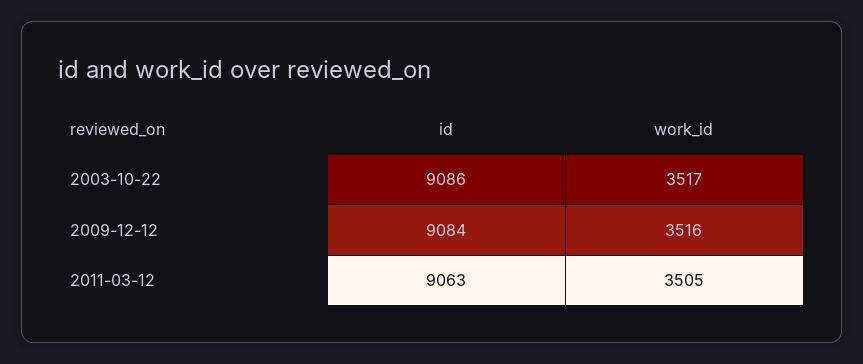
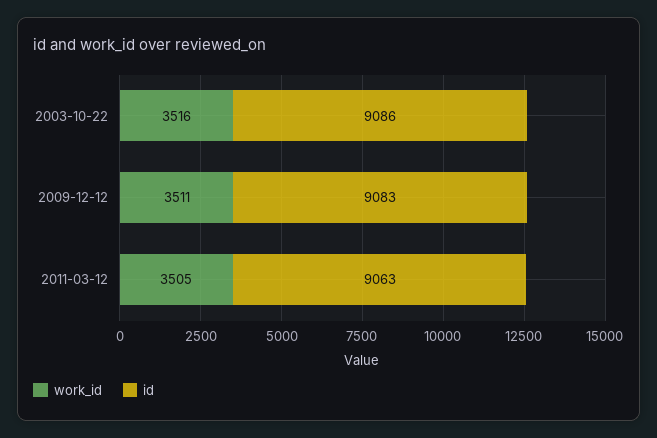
  {
    "id": {
      "2003-10-22": 9086,
-     "2009-12-12": 9084,
+     "2009-12-12": 9083,
      "2011-03-12": 9063
    },
    "work_id": {
-     "2003-10-22": 3517,
+     "2003-10-22": 3516,
-     "2009-12-12": 3516,
+     "2009-12-12": 3511,
      "2011-03-12": 3505
    }
  }

